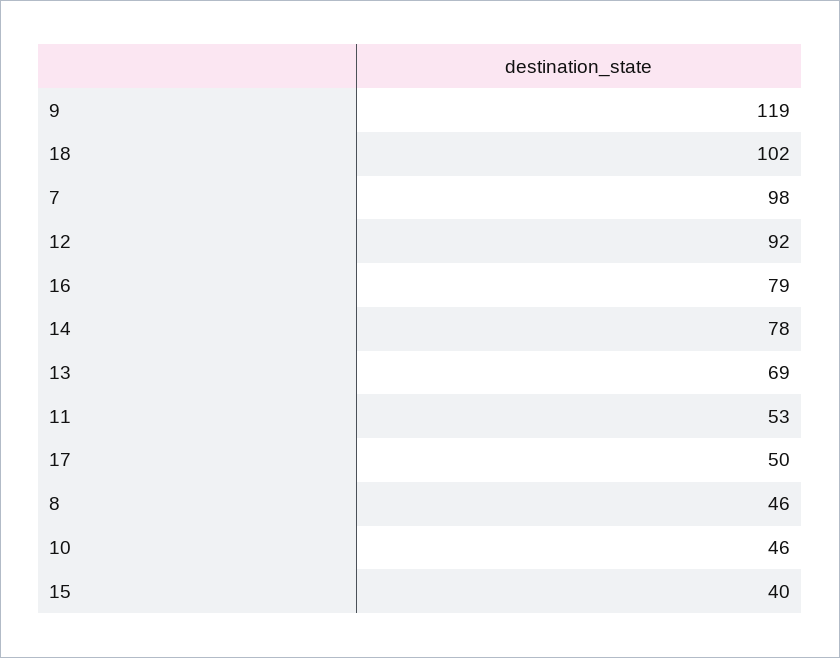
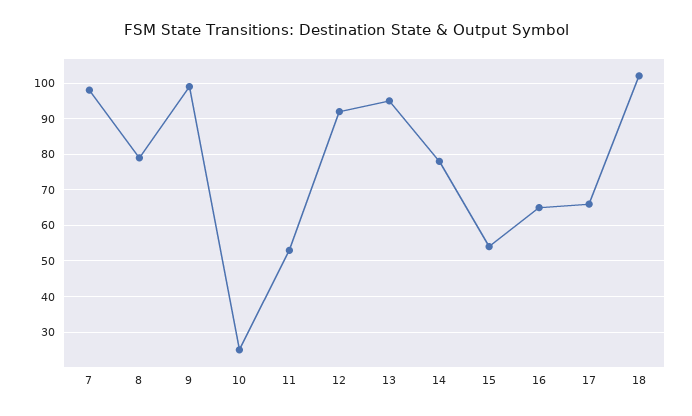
  {
-   "9": 119,
+   "9": 100,
    "18": 102,
    "7": 98,
    "12": 92,
-   "16": 79,
+   "16": 65,
    "14": 78,
-   "13": 69,
+   "13": 95,
    "11": 53,
-   "17": 50,
+   "17": 65,
-   "8": 46,
+   "8": 80,
-   "10": 46,
+   "10": 25,
-   "15": 40
+   "15": 55
  }

